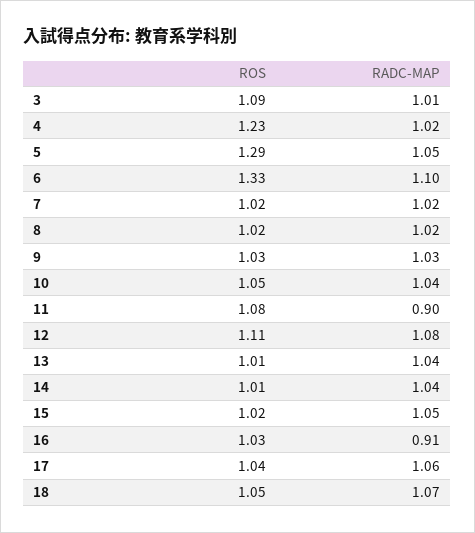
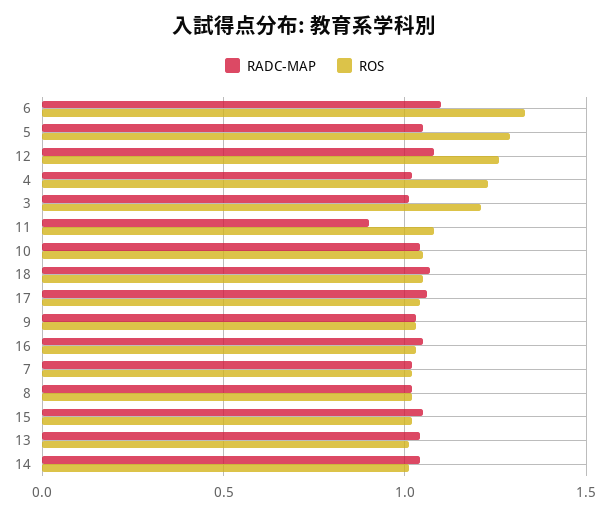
  {
    "ROS": {
-     "3": 1.09,
+     "3": 1.2,
      "4": 1.23,
      "5": 1.29,
      "6": 1.33,
      "7": 1.02,
      "8": 1.02,
      "9": 1.03,
      "10": 1.05,
      "11": 1.08,
-     "12": 1.11,
+     "12": 1.25,
      "13": 1.01,
      "14": 1.01,
      "15": 1.02,
      "16": 1.03,
      "17": 1.04,
      "18": 1.05
    },
    "RADC-MAP": {
      "3": 1.01,
      "4": 1.02,
      "5": 1.05,
      "6": 1.1,
      "7": 1.02,
      "8": 1.02,
      "9": 1.03,
      "10": 1.04,
      "11": 0.9,
      "12": 1.08,
      "13": 1.04,
      "14": 1.04,
      "15": 1.05,
-     "16": 0.91,
+     "16": 1.05,
      "17": 1.06,
      "18": 1.07
    }
  }

